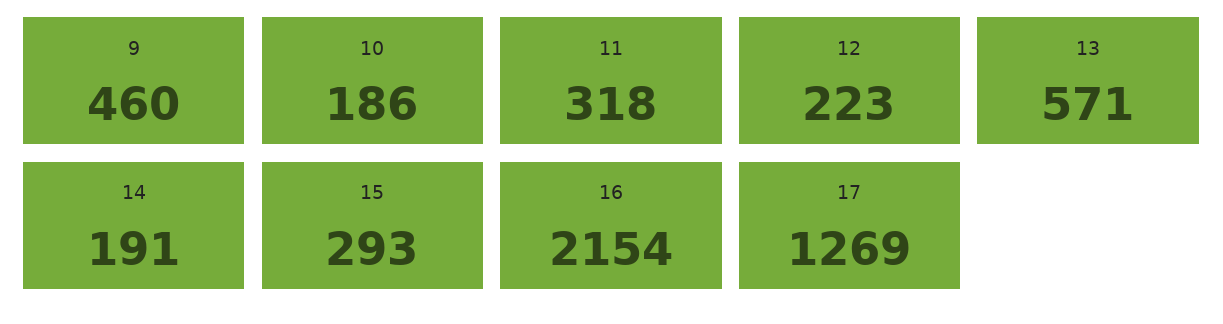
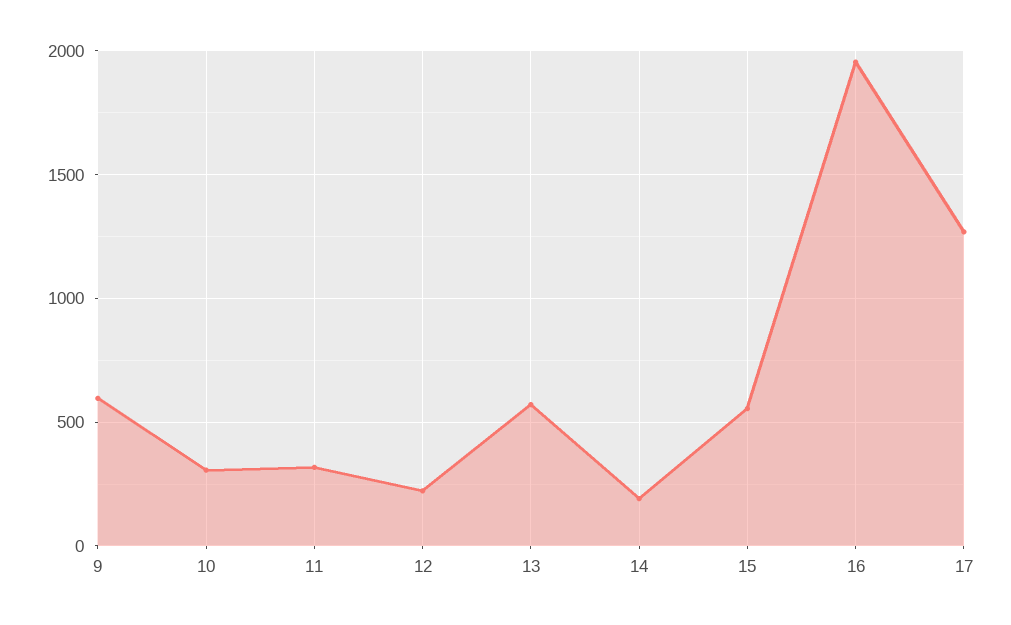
  {
-   "9": 460,
+   "9": 600,
-   "10": 186,
+   "10": 300,
    "11": 318,
    "12": 223,
    "13": 571,
    "14": 191,
-   "15": 293,
+   "15": 550,
-   "16": 2154,
+   "16": 1950,
    "17": 1269
  }

